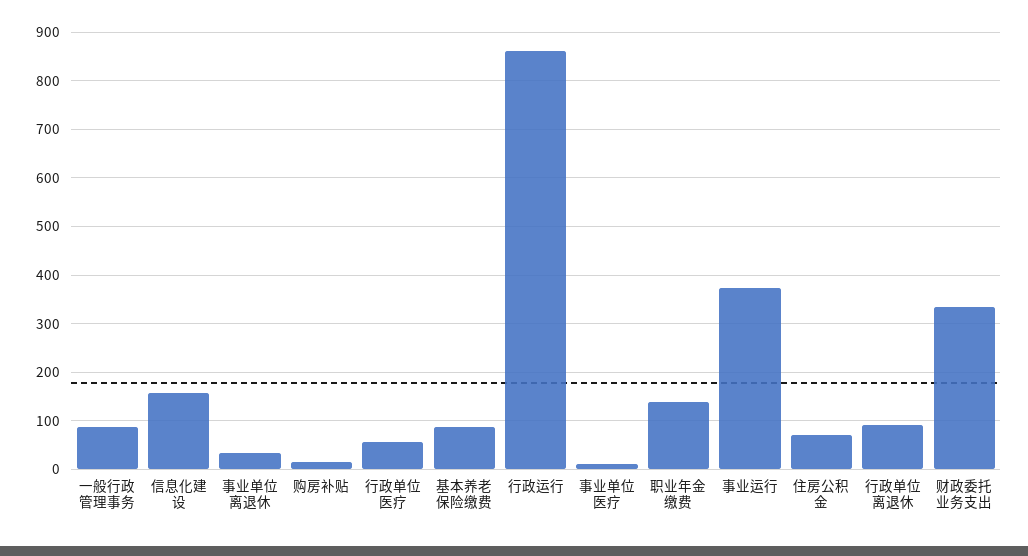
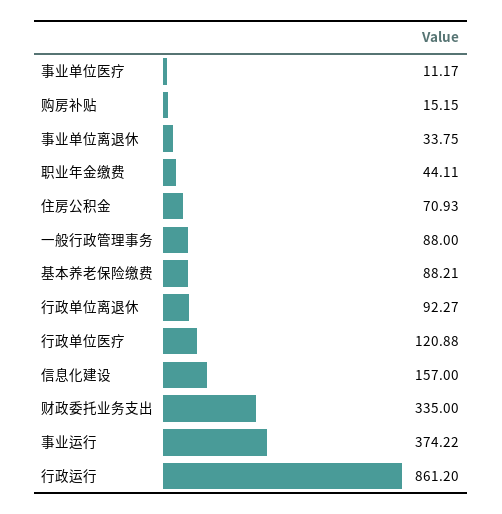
  {
    "一般行政管理事务": 88,
    "信息化建设": 157,
    "事业单位离退休": 33.75,
    "购房补贴": 15.15,
-   "行政单位医疗": 60,
+   "行政单位医疗": 120.88,
    "基本养老保险缴费": 88.21,
    "行政运行": 861.2,
    "事业单位医疗": 11.17,
-   "职业年金缴费": 140,
+   "职业年金缴费": 44.11,
    "事业运行": 374.22,
    "住房公积金": 70.93,
    "行政单位离退休": 92.27,
    "财政委托业务支出": 335
  }

